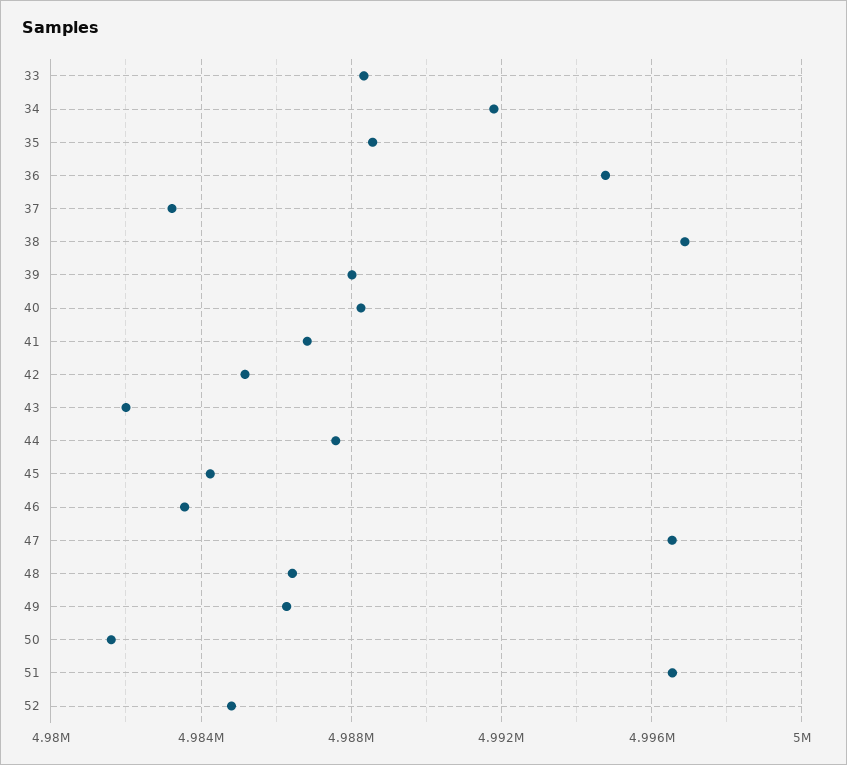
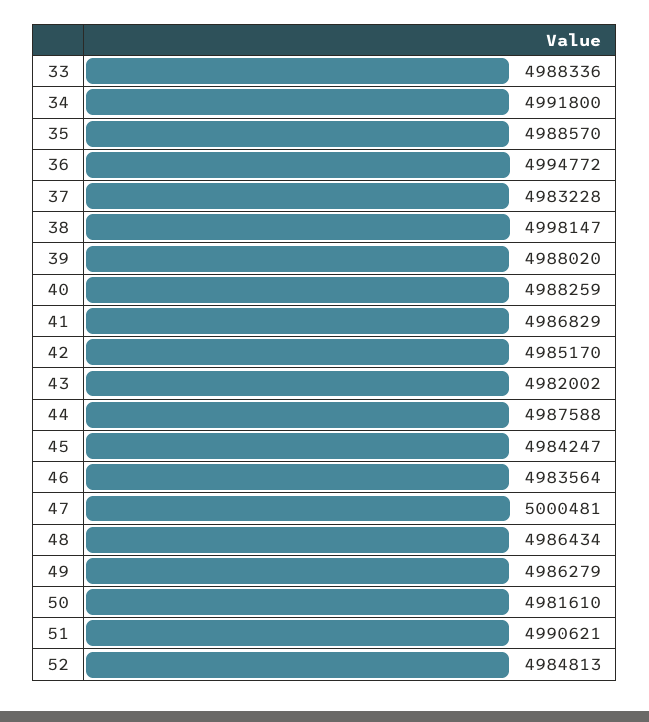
  {
    "33": 4988336,
    "34": 4991800,
    "35": 4988570,
    "36": 4994772,
    "37": 4983228,
-   "38": 4997000,
+   "38": 4998147,
    "39": 4988020,
    "40": 4988259,
    "41": 4986829,
    "42": 4985170,
    "43": 4982002,
    "44": 4987588,
    "45": 4984247,
    "46": 4983564,
-   "47": 4996500,
+   "47": 5000481,
    "48": 4986434,
    "49": 4986279,
    "50": 4981610,
-   "51": 4996500,
+   "51": 4990621,
    "52": 4984813
  }

